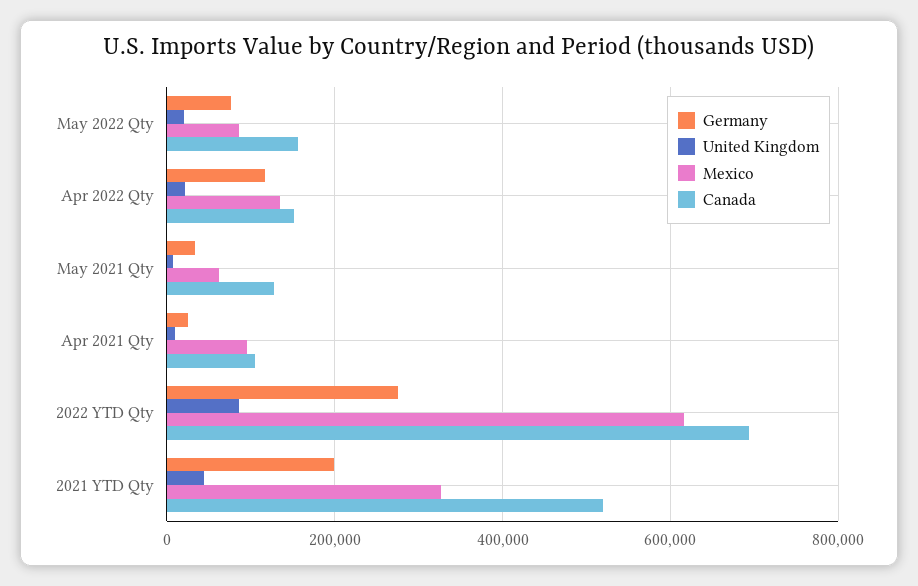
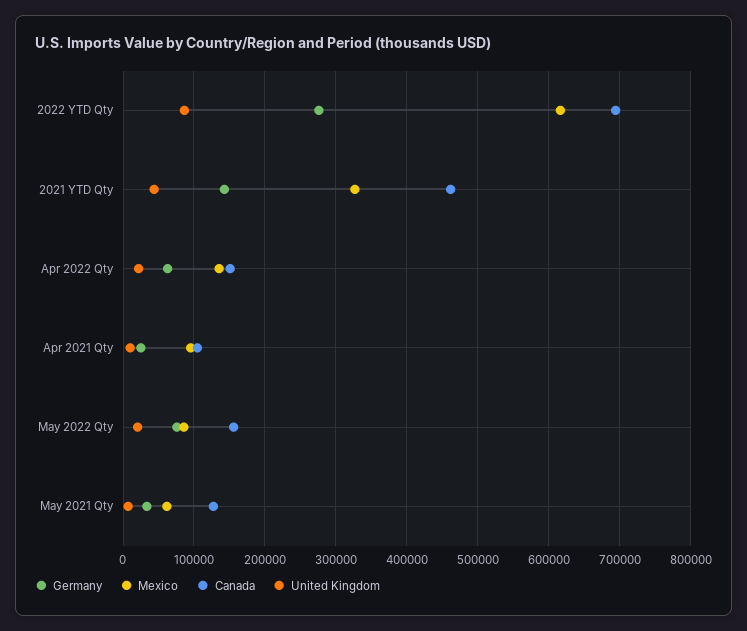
  {
    "Germany": {
      "May 2022 Qty": 80000,
-     "Apr 2022 Qty": 120000,
+     "Apr 2022 Qty": 60000,
      "May 2021 Qty": 30000,
      "Apr 2021 Qty": 30000,
      "2022 YTD Qty": 280000,
-     "2021 YTD Qty": 200000
+     "2021 YTD Qty": 140000
    },
    "United Kingdom": {
      "May 2022 Qty": 20000,
      "Apr 2022 Qty": 20000,
      "May 2021 Qty": 10000,
      "Apr 2021 Qty": 10000,
      "2022 YTD Qty": 90000,
      "2021 YTD Qty": 40000
    },
    "Mexico": {
      "May 2022 Qty": 90000,
      "Apr 2022 Qty": 140000,
      "May 2021 Qty": 60000,
      "Apr 2021 Qty": 100000,
      "2022 YTD Qty": 620000,
      "2021 YTD Qty": 330000
    },
    "Canada": {
      "May 2022 Qty": 160000,
      "Apr 2022 Qty": 150000,
      "May 2021 Qty": 130000,
      "Apr 2021 Qty": 100000,
      "2022 YTD Qty": 690000,
-     "2021 YTD Qty": 520000
+     "2021 YTD Qty": 460000
    }
  }

